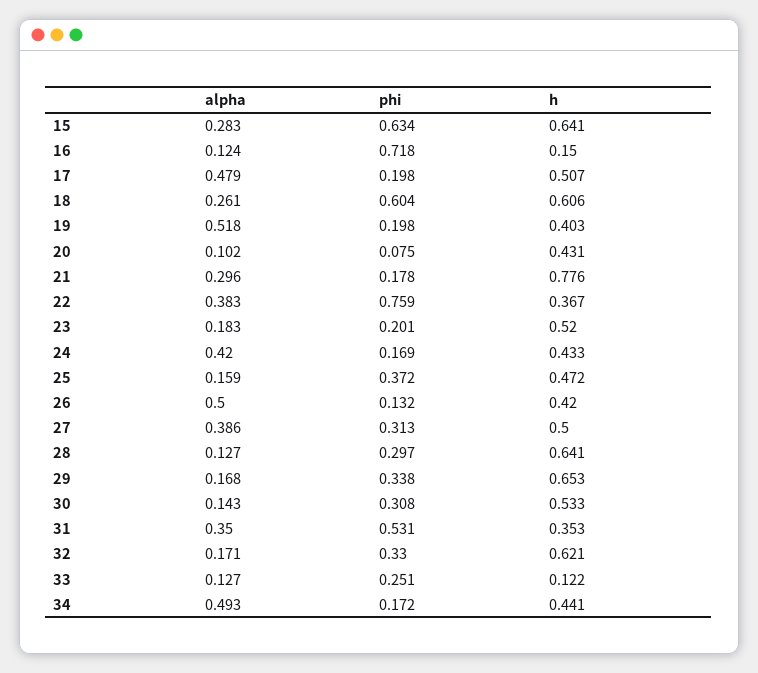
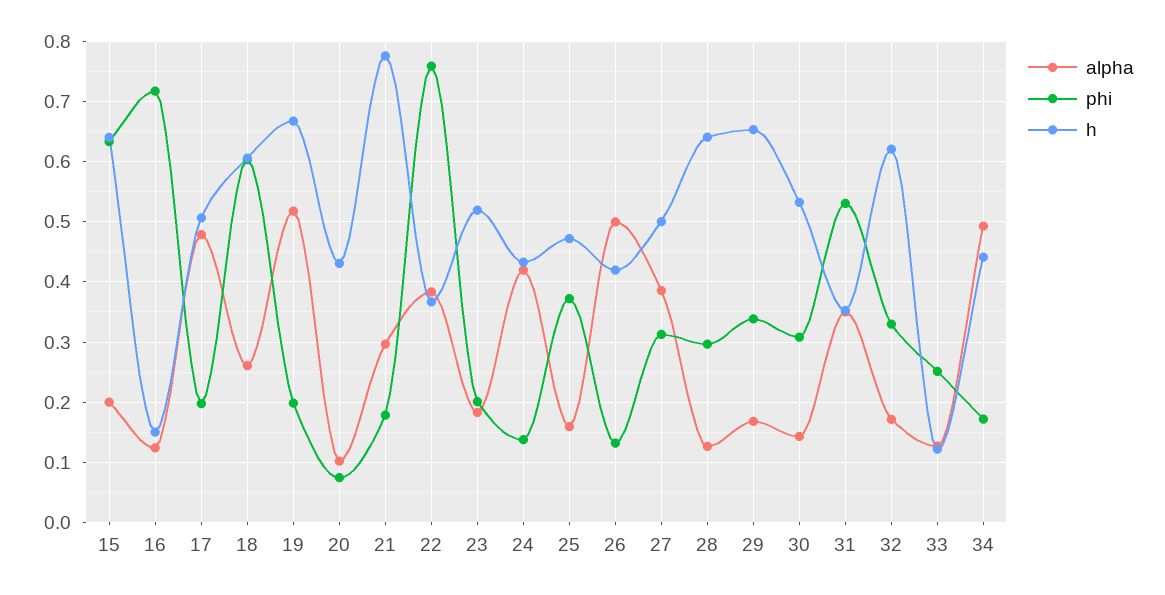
  {
    "alpha": {
-     "15": 0.283,
+     "15": 0.2,
      "16": 0.124,
      "17": 0.479,
      "18": 0.261,
      "19": 0.518,
      "20": 0.102,
      "21": 0.296,
      "22": 0.383,
      "23": 0.183,
      "24": 0.42,
      "25": 0.159,
      "26": 0.5,
      "27": 0.386,
      "28": 0.127,
      "29": 0.168,
      "30": 0.143,
      "31": 0.35,
      "32": 0.171,
      "33": 0.127,
      "34": 0.493
    },
    "phi": {
      "15": 0.634,
      "16": 0.718,
      "17": 0.198,
      "18": 0.604,
      "19": 0.198,
      "20": 0.075,
      "21": 0.178,
      "22": 0.759,
      "23": 0.201,
-     "24": 0.169,
+     "24": 0.14,
      "25": 0.372,
      "26": 0.132,
      "27": 0.313,
      "28": 0.297,
      "29": 0.338,
      "30": 0.308,
      "31": 0.531,
      "32": 0.33,
      "33": 0.251,
      "34": 0.172
    },
    "h": {
      "15": 0.641,
      "16": 0.15,
      "17": 0.507,
      "18": 0.606,
-     "19": 0.403,
+     "19": 0.67,
      "20": 0.431,
      "21": 0.776,
      "22": 0.367,
      "23": 0.52,
      "24": 0.433,
      "25": 0.472,
      "26": 0.42,
      "27": 0.5,
      "28": 0.641,
      "29": 0.653,
      "30": 0.533,
      "31": 0.353,
      "32": 0.621,
      "33": 0.122,
      "34": 0.441
    }
  }

